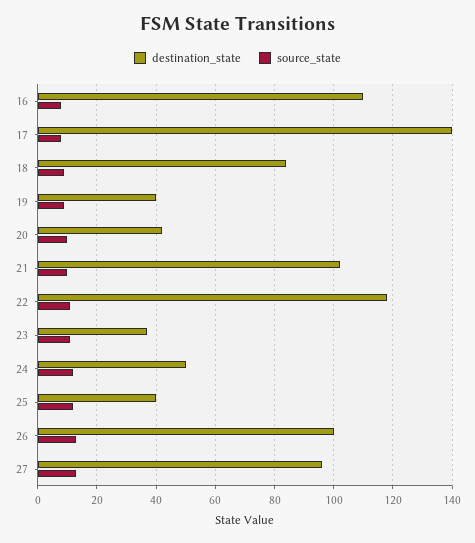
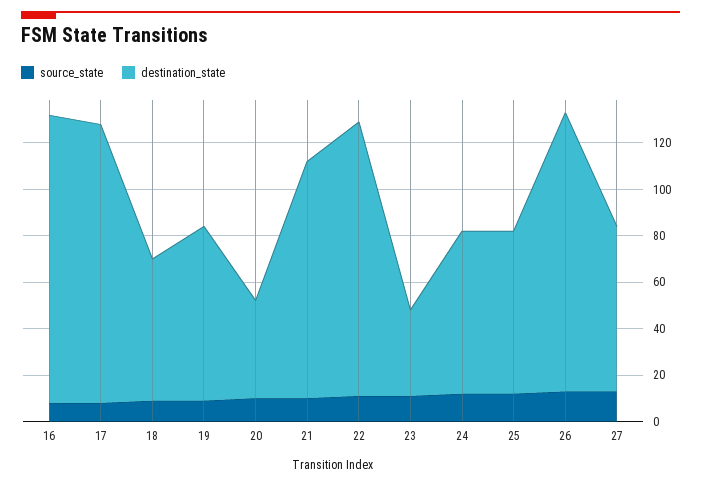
  {
    "destination_state": {
-     "16": 110,
+     "16": 125,
-     "17": 140,
+     "17": 120,
-     "18": 85,
+     "18": 60,
-     "19": 40,
+     "19": 75,
      "20": 40,
      "21": 100,
      "22": 120,
      "23": 35,
-     "24": 50,
+     "24": 70,
-     "25": 40,
+     "25": 70,
-     "26": 100,
+     "26": 120,
-     "27": 95
+     "27": 70
    },
    "source_state": {
      "16": 10,
      "17": 10,
      "18": 10,
      "19": 10,
      "20": 10,
      "21": 10,
      "22": 10,
      "23": 10,
      "24": 10,
      "25": 10,
      "26": 15,
      "27": 15
    }
  }

